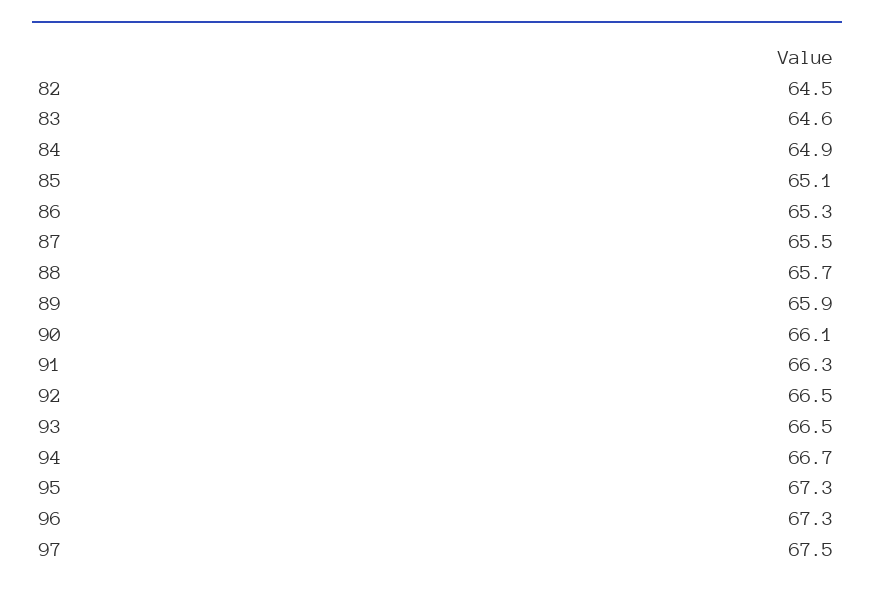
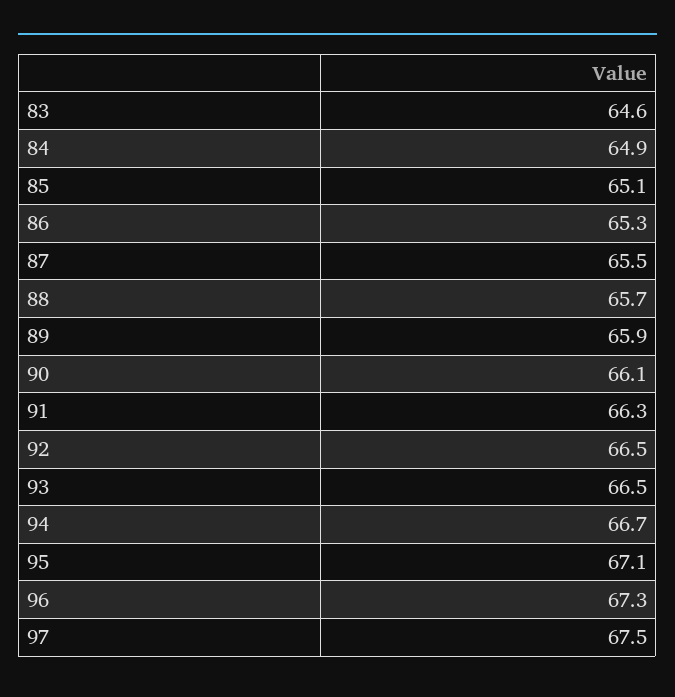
  {
-   "82": 64.5,
    "83": 64.6,
    "84": 64.9,
    "85": 65.1,
    "86": 65.3,
    "87": 65.5,
    "88": 65.7,
    "89": 65.9,
    "90": 66.1,
    "91": 66.3,
    "92": 66.5,
    "93": 66.5,
    "94": 66.7,
-   "95": 67.3,
+   "95": 67.1,
    "96": 67.3,
    "97": 67.5
  }

